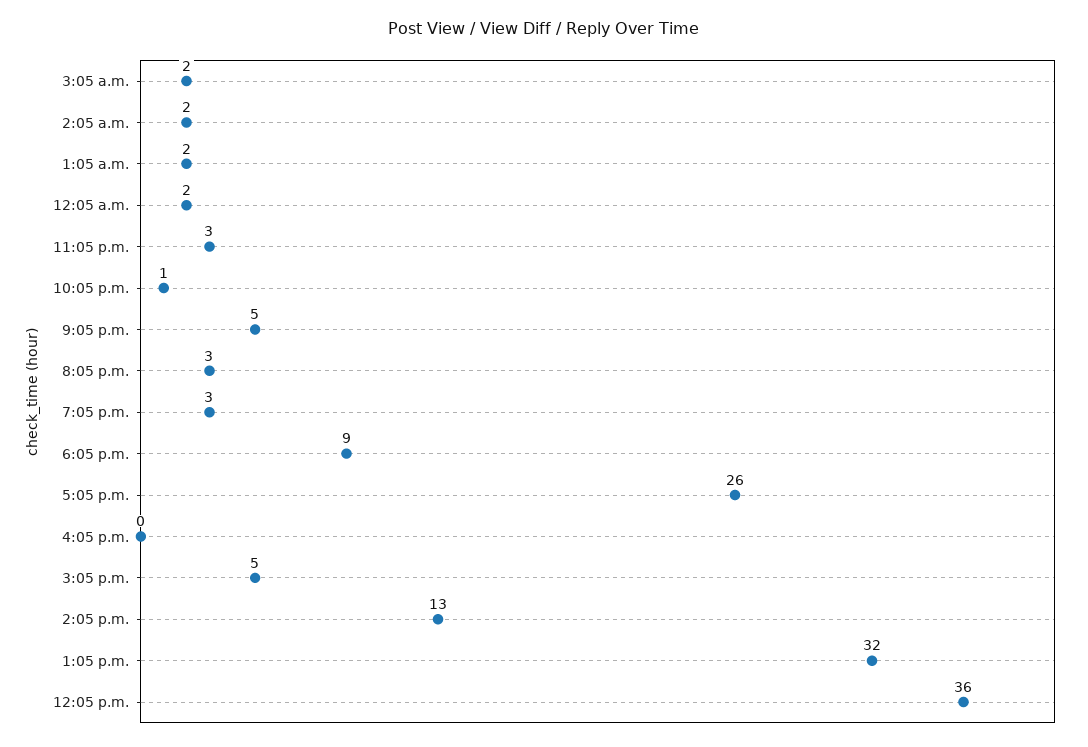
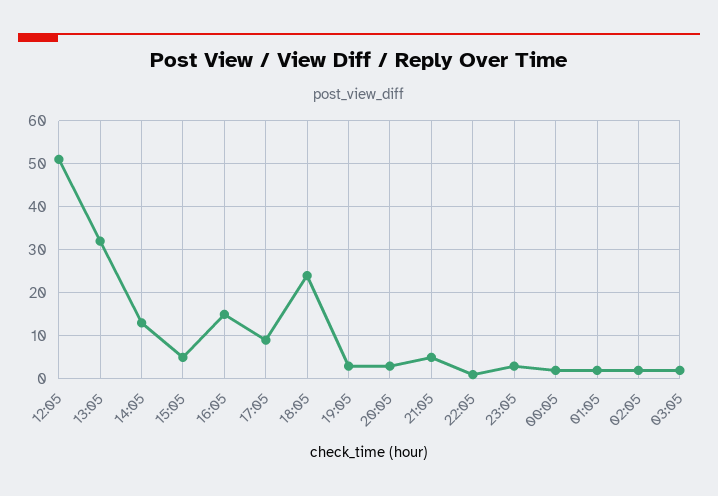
  {
    "3:05 a.m.": 2,
    "2:05 a.m.": 2,
    "1:05 a.m.": 2,
    "12:05 a.m.": 2,
    "11:05 p.m.": 3,
    "10:05 p.m.": 1,
    "9:05 p.m.": 5,
    "8:05 p.m.": 3,
    "7:05 p.m.": 3,
-   "6:05 p.m.": 9,
+   "6:05 p.m.": 25,
-   "5:05 p.m.": 26,
+   "5:05 p.m.": 10,
-   "4:05 p.m.": 0,
+   "4:05 p.m.": 15,
    "3:05 p.m.": 5,
    "2:05 p.m.": 13,
    "1:05 p.m.": 32,
-   "12:05 p.m.": 36
+   "12:05 p.m.": 50
  }

